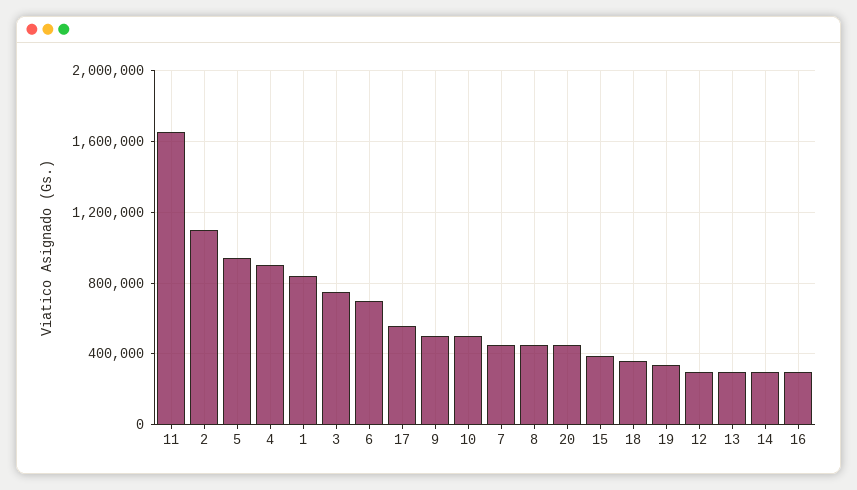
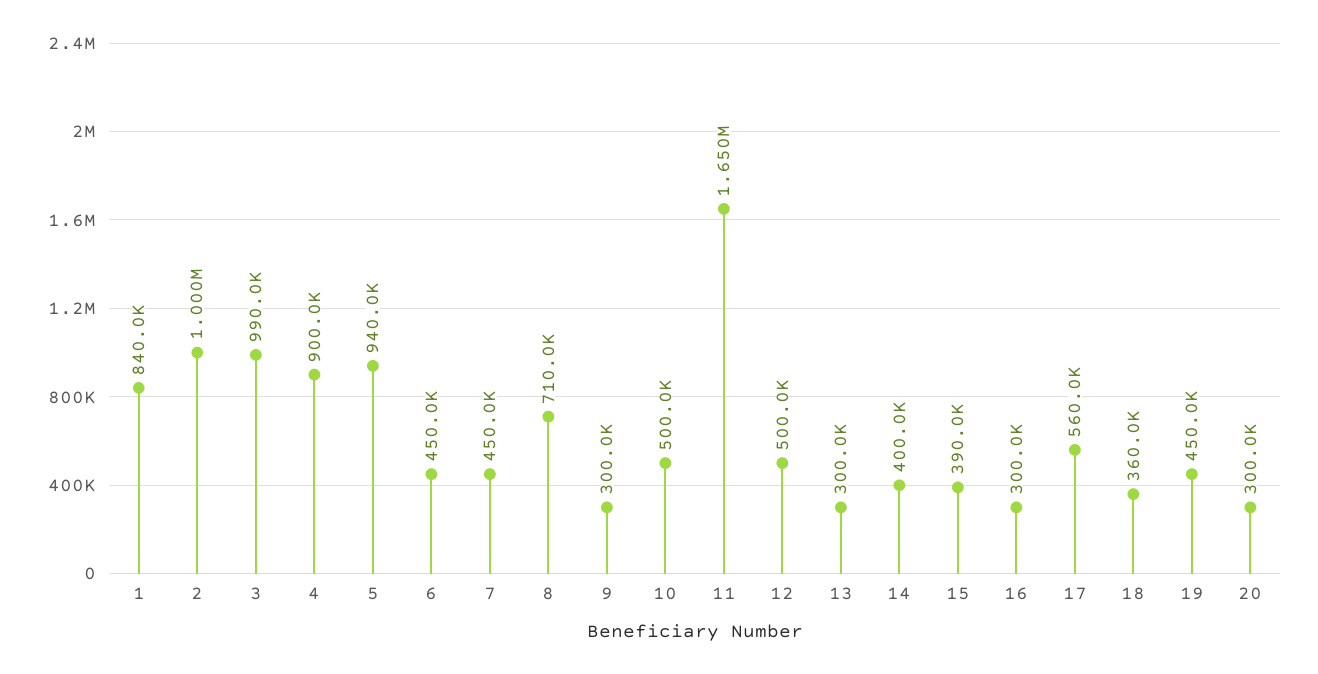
  {
    "11": 1650000,
-   "2": 1100000,
+   "2": 1000000,
    "5": 940000,
    "4": 900000,
    "1": 840000,
-   "3": 750000,
+   "3": 990000,
-   "6": 700000,
+   "6": 450000,
    "17": 560000,
-   "9": 500000,
+   "9": 300000,
    "10": 500000,
    "7": 450000,
-   "8": 450000,
+   "8": 710000,
-   "20": 450000,
+   "20": 300000,
    "15": 390000,
    "18": 360000,
-   "19": 350000,
+   "19": 450000,
-   "12": 300000,
+   "12": 500000,
    "13": 300000,
-   "14": 300000,
+   "14": 400000,
    "16": 300000
  }

